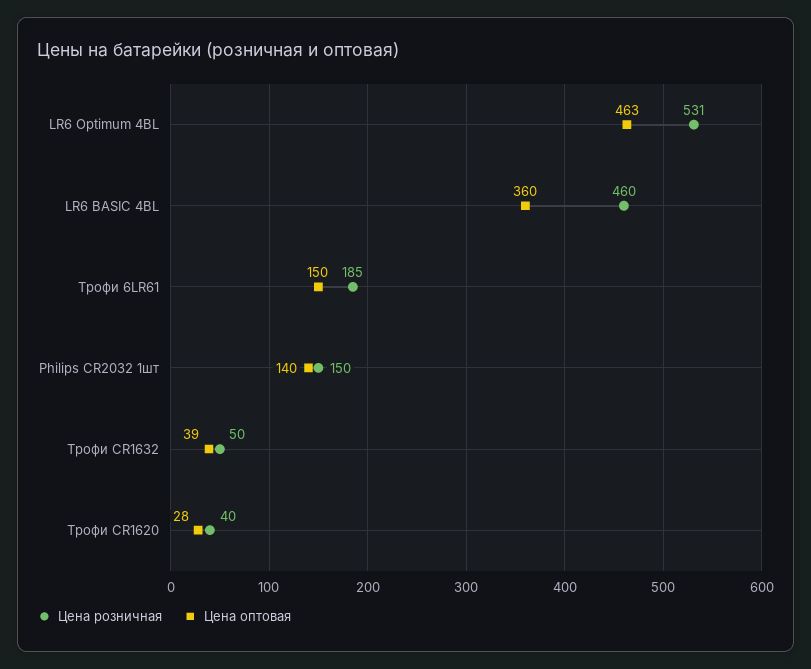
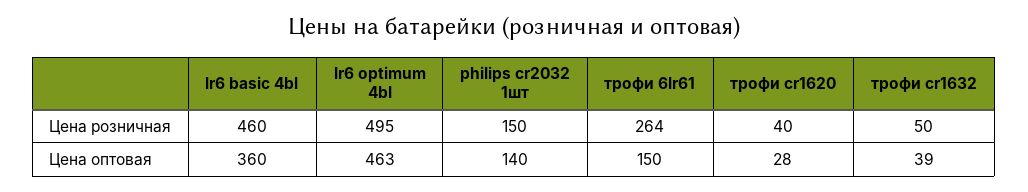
  {
    "Цена розничная": {
-     "LR6 Optimum 4BL": 531,
+     "LR6 Optimum 4BL": 495,
      "LR6 BASIC 4BL": 460,
-     "Трофи 6LR61": 185,
+     "Трофи 6LR61": 264,
      "Philips CR2032 1шт": 150,
      "Трофи CR1632": 50,
      "Трофи CR1620": 40
    },
    "Цена оптовая": {
      "LR6 Optimum 4BL": 463,
      "LR6 BASIC 4BL": 360,
      "Трофи 6LR61": 150,
      "Philips CR2032 1шт": 140,
      "Трофи CR1632": 39,
      "Трофи CR1620": 28
    }
  }

